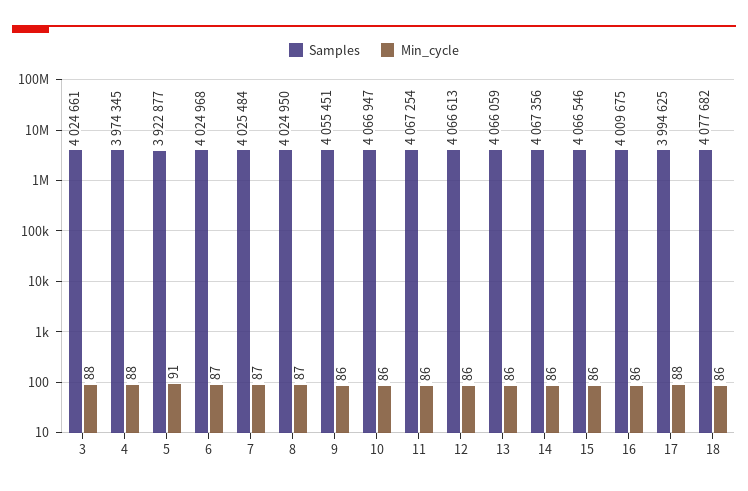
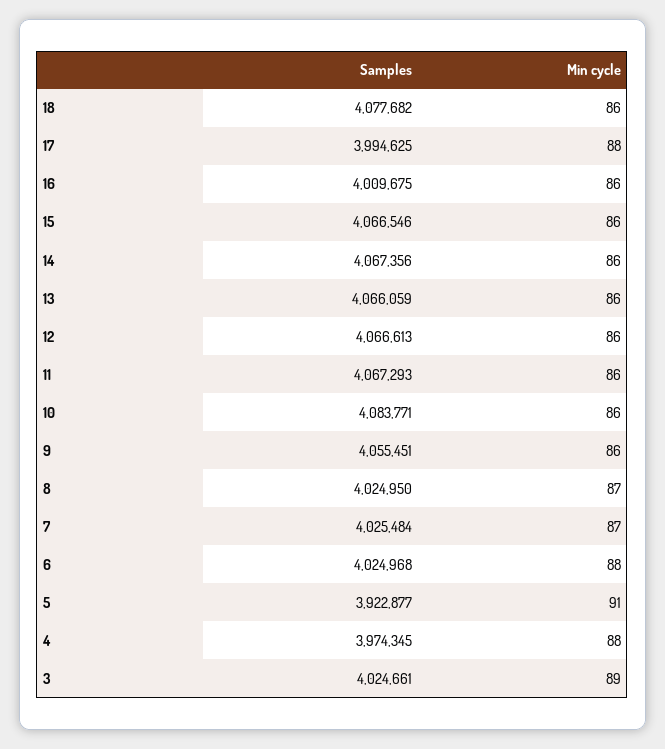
  {
    "Samples": {
      "3": 4024661,
      "4": 3974345,
      "5": 3922877,
      "6": 4024968,
      "7": 4025484,
      "8": 4024950,
      "9": 4055451,
-     "10": 4066947,
+     "10": 4083771,
-     "11": 4067254,
+     "11": 4067293,
      "12": 4066613,
      "13": 4066059,
      "14": 4067356,
      "15": 4066546,
      "16": 4009675,
      "17": 3994625,
      "18": 4077682
    },
    "Min_cycle": {
-     "3": 88,
+     "3": 89,
      "4": 88,
      "5": 91,
-     "6": 87,
+     "6": 88,
      "7": 87,
      "8": 87,
      "9": 86,
      "10": 86,
      "11": 86,
      "12": 86,
      "13": 86,
      "14": 86,
      "15": 86,
      "16": 86,
      "17": 88,
      "18": 86
    }
  }

